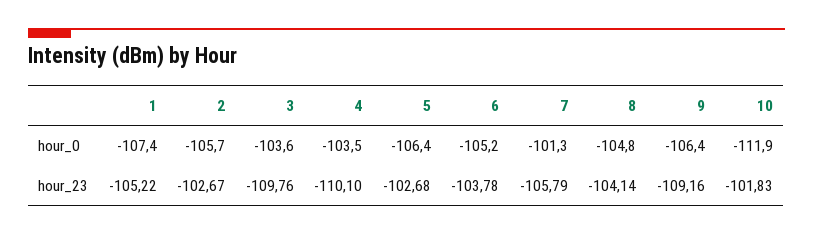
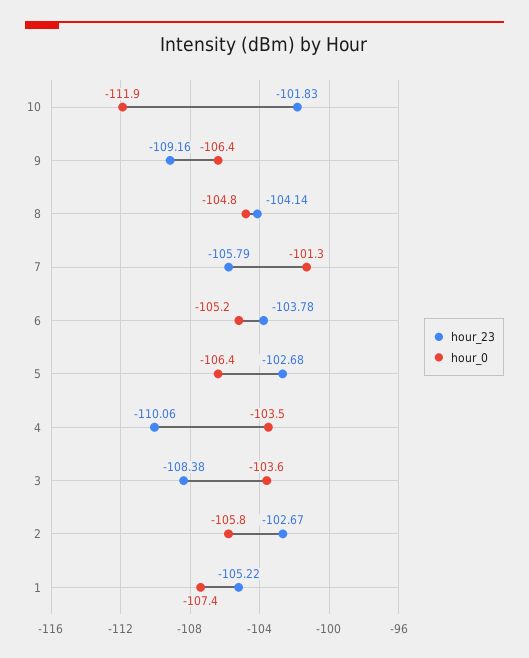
  {
    "hour_0": {
      "1": -107.4,
-     "2": -105.7,
+     "2": -105.8,
      "3": -103.6,
      "4": -103.5,
      "5": -106.4,
      "6": -105.2,
      "7": -101.3,
      "8": -104.8,
      "9": -106.4,
      "10": -111.9
    },
    "hour_23": {
      "1": -105.22,
      "2": -102.67,
-     "3": -109.76,
+     "3": -108.38,
-     "4": -110.1,
+     "4": -110.06,
      "5": -102.68,
      "6": -103.78,
      "7": -105.79,
      "8": -104.14,
      "9": -109.16,
      "10": -101.83
    }
  }

